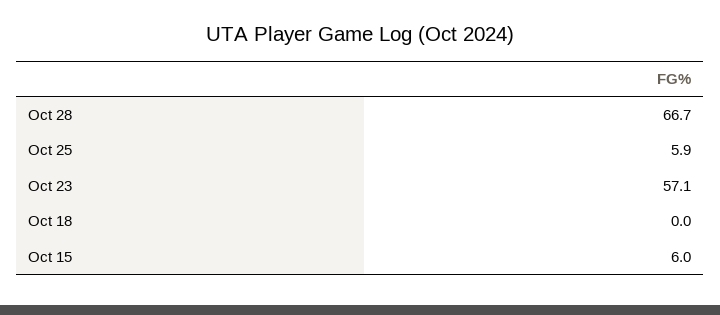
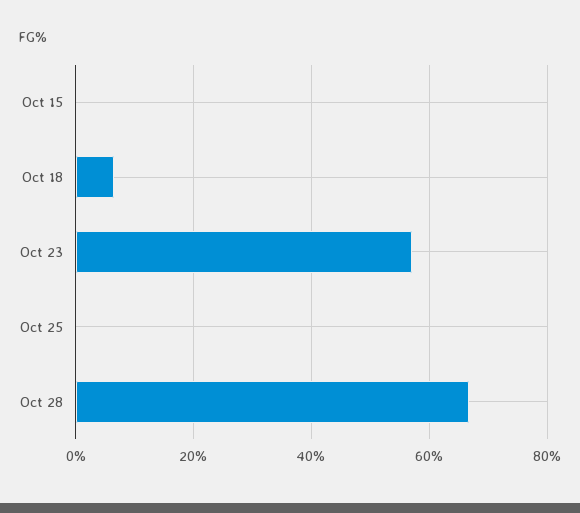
  {
    "Oct 28": 66.7,
-   "Oct 25": 5.9,
+   "Oct 25": 0,
    "Oct 23": 57.1,
-   "Oct 18": 0,
+   "Oct 18": 6,
-   "Oct 15": 6
+   "Oct 15": 0
  }

